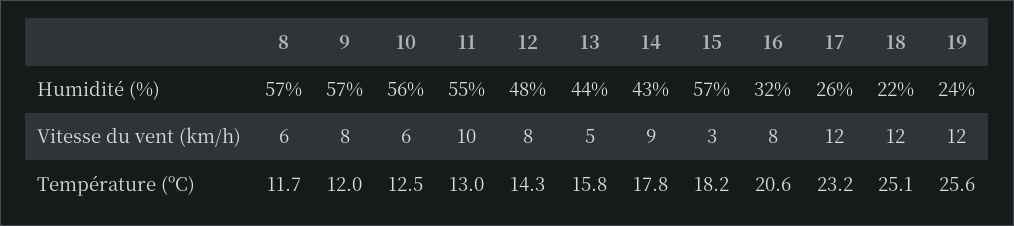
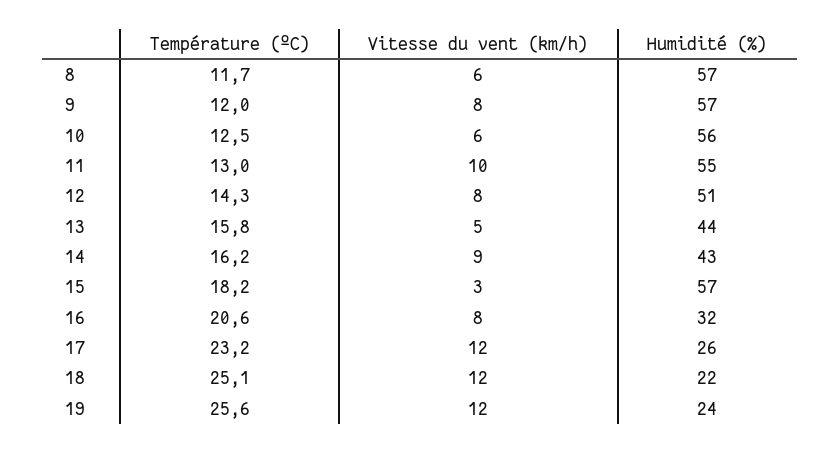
  {
    "8": {
      "Humidité (%)": 57,
      "Vitesse du vent (km/h)": 6,
      "Température (ºC)": 11.7
    },
    "9": {
      "Humidité (%)": 57,
      "Vitesse du vent (km/h)": 8,
      "Température (ºC)": 12
    },
    "10": {
      "Humidité (%)": 56,
      "Vitesse du vent (km/h)": 6,
      "Température (ºC)": 12.5
    },
    "11": {
      "Humidité (%)": 55,
      "Vitesse du vent (km/h)": 10,
      "Température (ºC)": 13
    },
    "12": {
-     "Humidité (%)": 48,
+     "Humidité (%)": 51,
      "Vitesse du vent (km/h)": 8,
      "Température (ºC)": 14.3
    },
    "13": {
      "Humidité (%)": 44,
      "Vitesse du vent (km/h)": 5,
      "Température (ºC)": 15.8
    },
    "14": {
      "Humidité (%)": 43,
      "Vitesse du vent (km/h)": 9,
-     "Température (ºC)": 17.8
+     "Température (ºC)": 16.2
    },
    "15": {
      "Humidité (%)": 57,
      "Vitesse du vent (km/h)": 3,
      "Température (ºC)": 18.2
    },
    "16": {
      "Humidité (%)": 32,
      "Vitesse du vent (km/h)": 8,
      "Température (ºC)": 20.6
    },
    "17": {
      "Humidité (%)": 26,
      "Vitesse du vent (km/h)": 12,
      "Température (ºC)": 23.2
    },
    "18": {
      "Humidité (%)": 22,
      "Vitesse du vent (km/h)": 12,
      "Température (ºC)": 25.1
    },
    "19": {
      "Humidité (%)": 24,
      "Vitesse du vent (km/h)": 12,
      "Température (ºC)": 25.6
    }
  }

